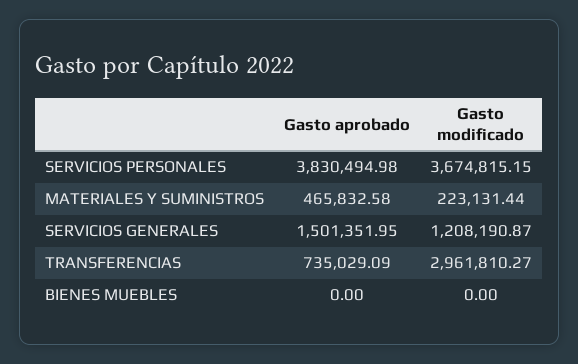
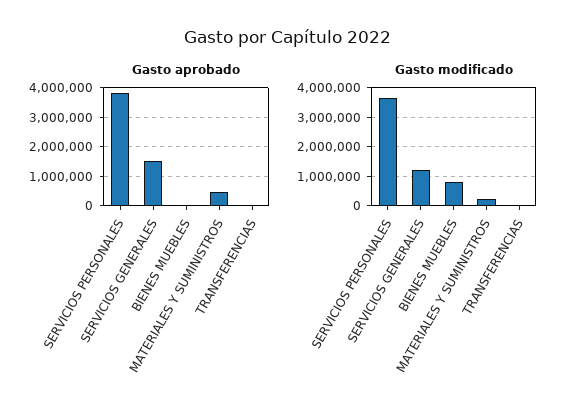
  {
    "Gasto aprobado": {
      "SERVICIOS PERSONALES": 3830494.98,
      "MATERIALES Y SUMINISTROS": 465832.58,
      "SERVICIOS GENERALES": 1501351.95,
-     "TRANSFERENCIAS": 735029.09,
+     "TRANSFERENCIAS": 0,
      "BIENES MUEBLES": 0
    },
    "Gasto modificado": {
      "SERVICIOS PERSONALES": 3674815.15,
      "MATERIALES Y SUMINISTROS": 223131.44,
      "SERVICIOS GENERALES": 1208190.87,
-     "TRANSFERENCIAS": 2961810.27,
+     "TRANSFERENCIAS": 0,
-     "BIENES MUEBLES": 0
+     "BIENES MUEBLES": 750000
    }
  }

